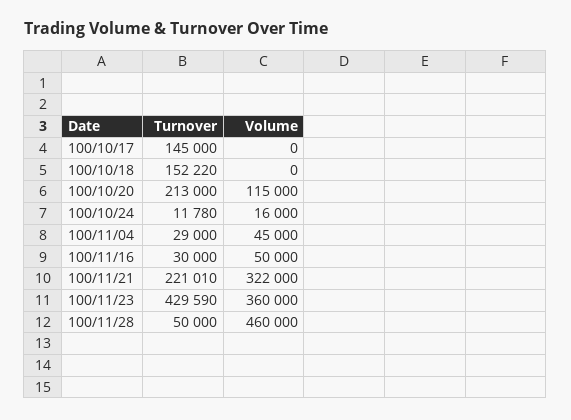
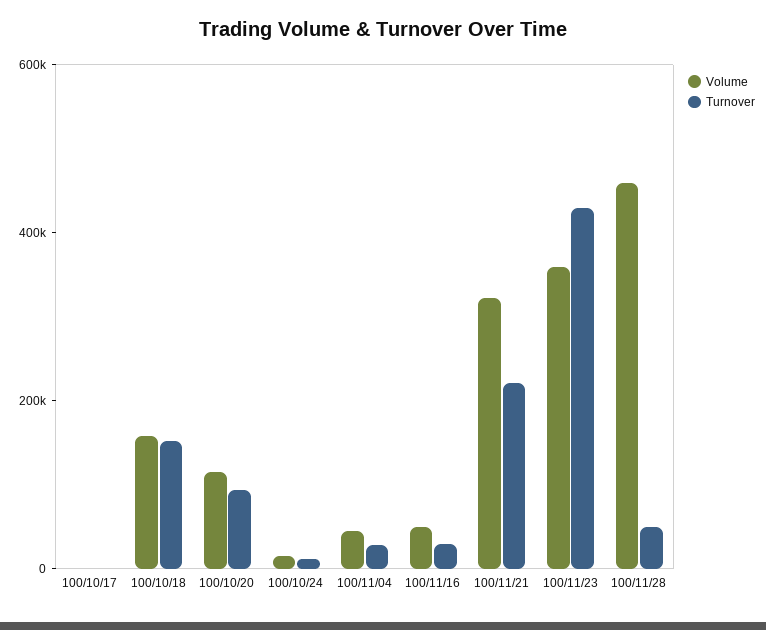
  {
    "Turnover": {
-     "100/10/17": 145000,
+     "100/10/17": 0,
      "100/10/18": 152220,
-     "100/10/20": 213000,
+     "100/10/20": 100000,
      "100/10/24": 11780,
      "100/11/04": 29000,
      "100/11/16": 30000,
      "100/11/21": 221010,
      "100/11/23": 429590,
      "100/11/28": 50000
    },
    "Volume": {
      "100/10/17": 0,
-     "100/10/18": 0,
+     "100/10/18": 150000,
      "100/10/20": 115000,
      "100/10/24": 16000,
      "100/11/04": 45000,
      "100/11/16": 50000,
      "100/11/21": 322000,
      "100/11/23": 360000,
      "100/11/28": 460000
    }
  }

